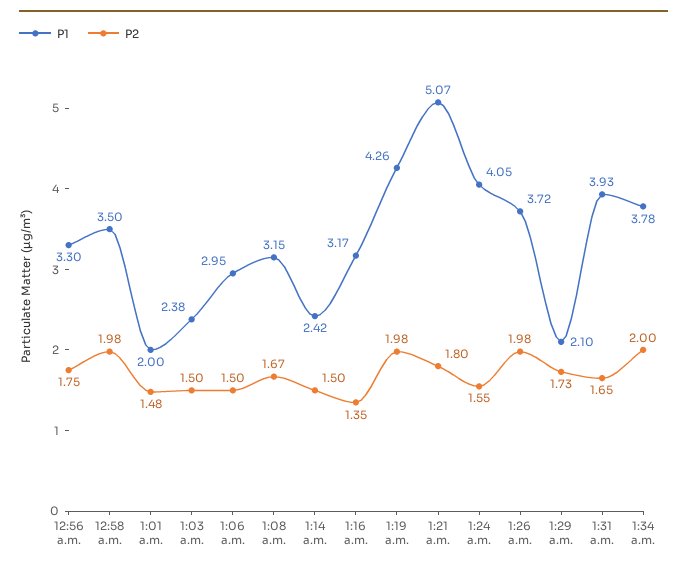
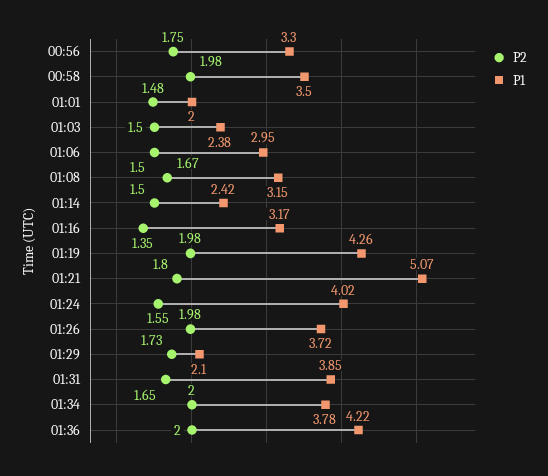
  {
    "P1": {
      "12:56 a.m.": 3.3,
      "12:58 a.m.": 3.5,
      "1:01 a.m.": 2,
      "1:03 a.m.": 2.38,
      "1:06 a.m.": 2.95,
      "1:08 a.m.": 3.15,
      "1:14 a.m.": 2.42,
      "1:16 a.m.": 3.17,
      "1:19 a.m.": 4.26,
      "1:21 a.m.": 5.07,
-     "1:24 a.m.": 4.05,
+     "1:24 a.m.": 4.02,
      "1:26 a.m.": 3.72,
      "1:29 a.m.": 2.1,
-     "1:31 a.m.": 3.93,
+     "1:31 a.m.": 3.85,
-     "1:34 a.m.": 3.78
+     "1:34 a.m.": 3.78,
+     "01:36": 4.22
    },
    "P2": {
      "12:56 a.m.": 1.75,
      "12:58 a.m.": 1.98,
      "1:01 a.m.": 1.48,
      "1:03 a.m.": 1.5,
      "1:06 a.m.": 1.5,
      "1:08 a.m.": 1.67,
      "1:14 a.m.": 1.5,
      "1:16 a.m.": 1.35,
      "1:19 a.m.": 1.98,
      "1:21 a.m.": 1.8,
      "1:24 a.m.": 1.55,
      "1:26 a.m.": 1.98,
      "1:29 a.m.": 1.73,
      "1:31 a.m.": 1.65,
-     "1:34 a.m.": 2
+     "1:34 a.m.": 2,
+     "01:36": 2
    }
  }

